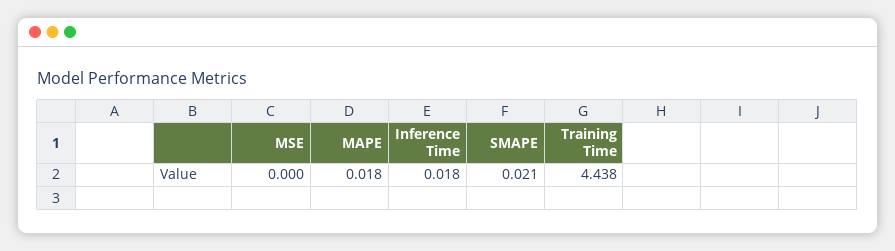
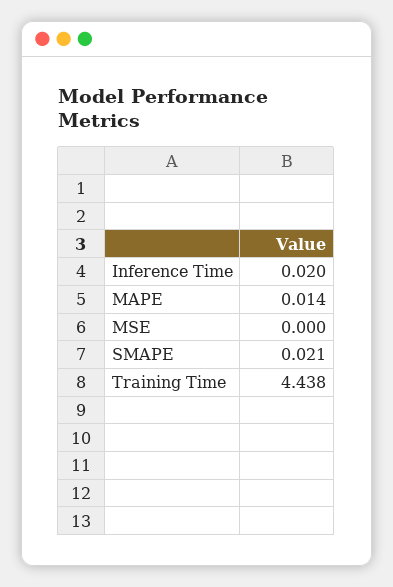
  {
    "MSE": 0,
-   "MAPE": 0.018,
+   "MAPE": 0.014,
-   "Inference Time": 0.018,
+   "Inference Time": 0.02,
    "SMAPE": 0.021,
    "Training Time": 4.438
  }

